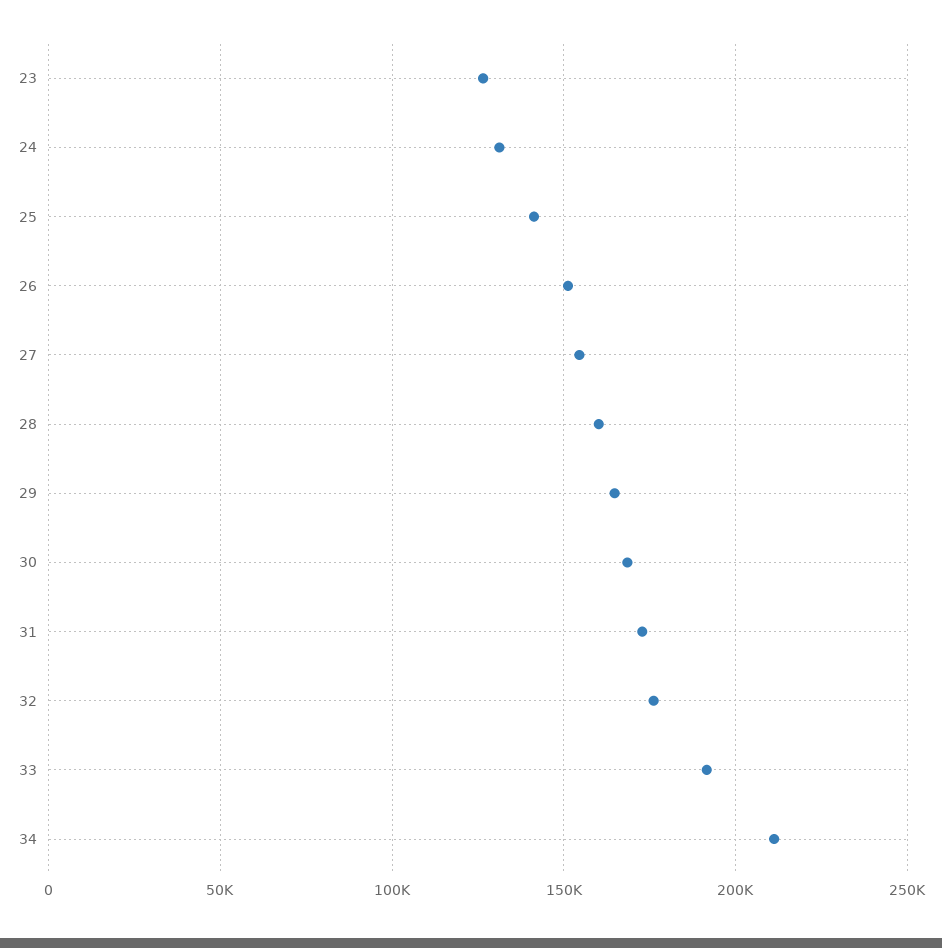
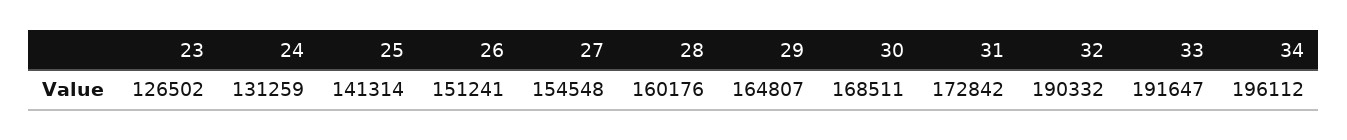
  {
    "23": 126502,
    "24": 131259,
    "25": 141314,
    "26": 151241,
    "27": 154548,
    "28": 160176,
    "29": 164807,
    "30": 168511,
    "31": 172842,
-   "32": 175000,
+   "32": 190332,
    "33": 191647,
-   "34": 210000
+   "34": 196112
  }

